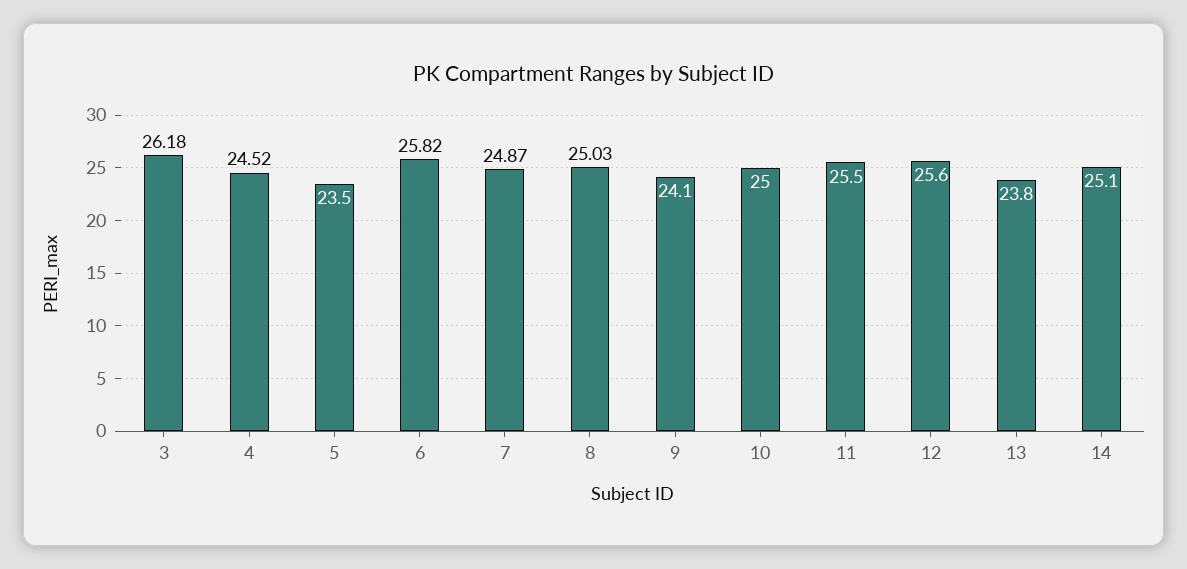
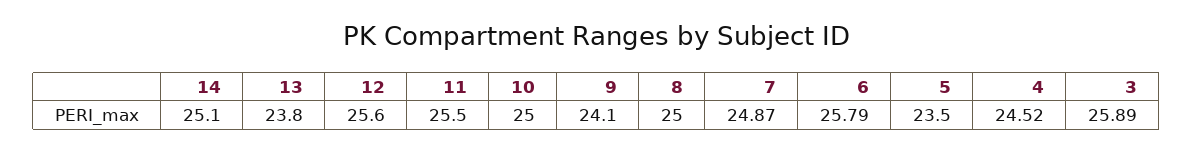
  {
-   "3": 26.18,
+   "3": 25.89,
    "4": 24.52,
    "5": 23.5,
-   "6": 25.82,
+   "6": 25.79,
    "7": 24.87,
-   "8": 25.03,
+   "8": 25,
    "9": 24.1,
    "10": 25,
    "11": 25.5,
    "12": 25.6,
    "13": 23.8,
    "14": 25.1
  }

